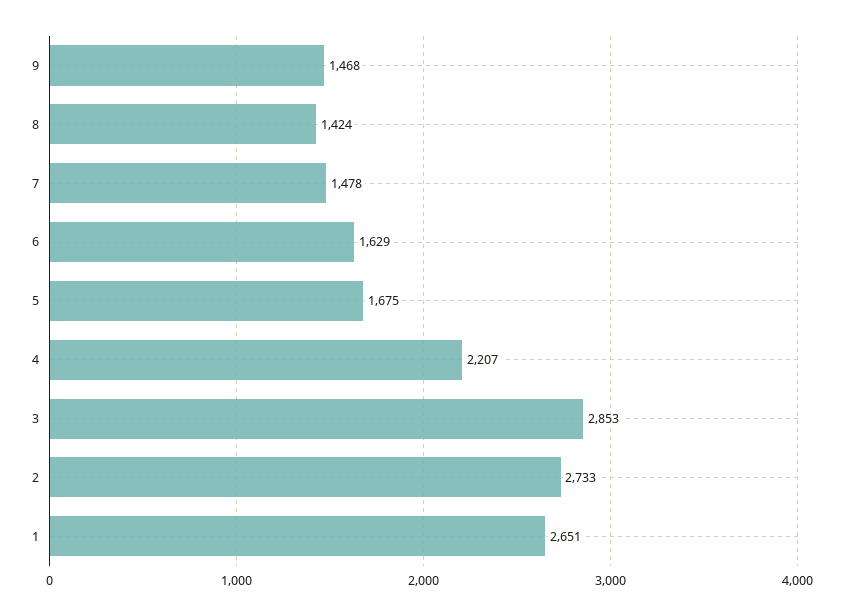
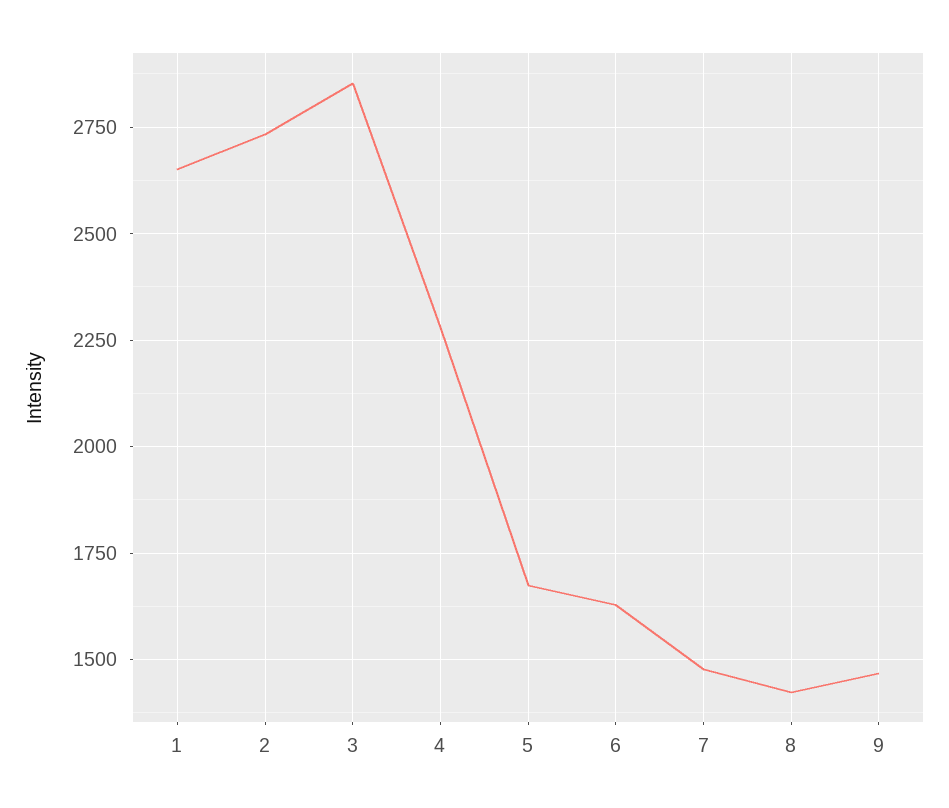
  {
    "9": 1468,
    "8": 1424,
    "7": 1478,
    "6": 1629,
    "5": 1675,
-   "4": 2207,
+   "4": 2275,
    "3": 2853,
    "2": 2733,
    "1": 2651
  }

